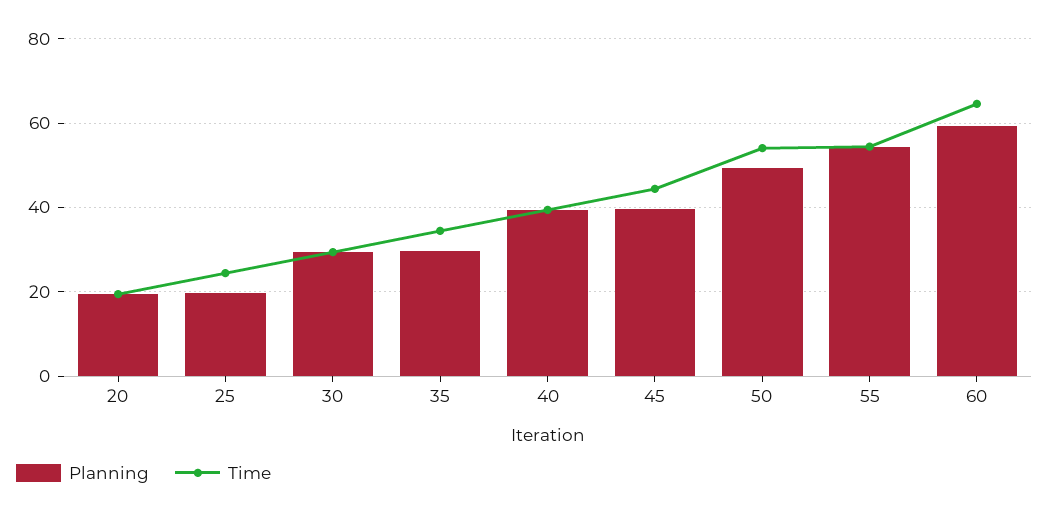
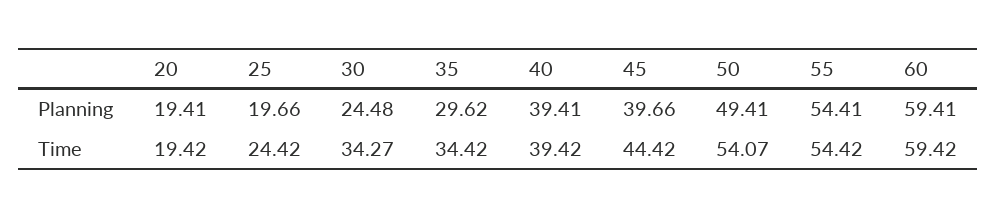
  {
    "Planning": {
      "20": 19.41,
      "25": 19.66,
-     "30": 30,
+     "30": 24.48,
      "35": 29.62,
      "40": 39.41,
      "45": 39.66,
      "50": 49.41,
      "55": 54.41,
      "60": 59.41
    },
    "Time": {
      "20": 19.42,
      "25": 24.42,
-     "30": 30,
+     "30": 34.27,
      "35": 34.42,
      "40": 39.42,
      "45": 44.42,
      "50": 54.07,
      "55": 54.42,
-     "60": 64
+     "60": 59.42
    }
  }

